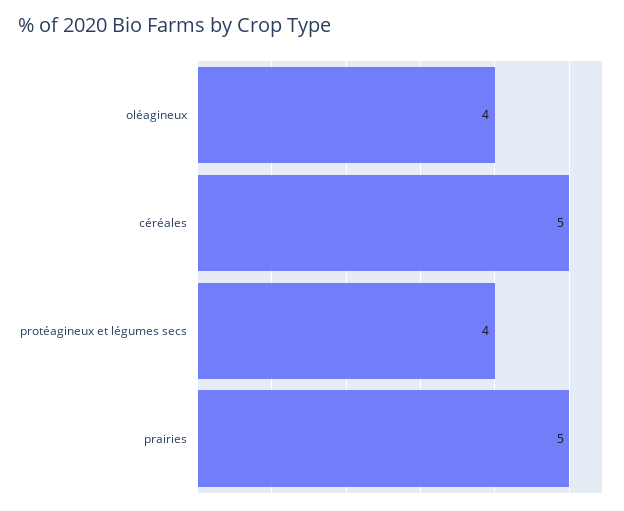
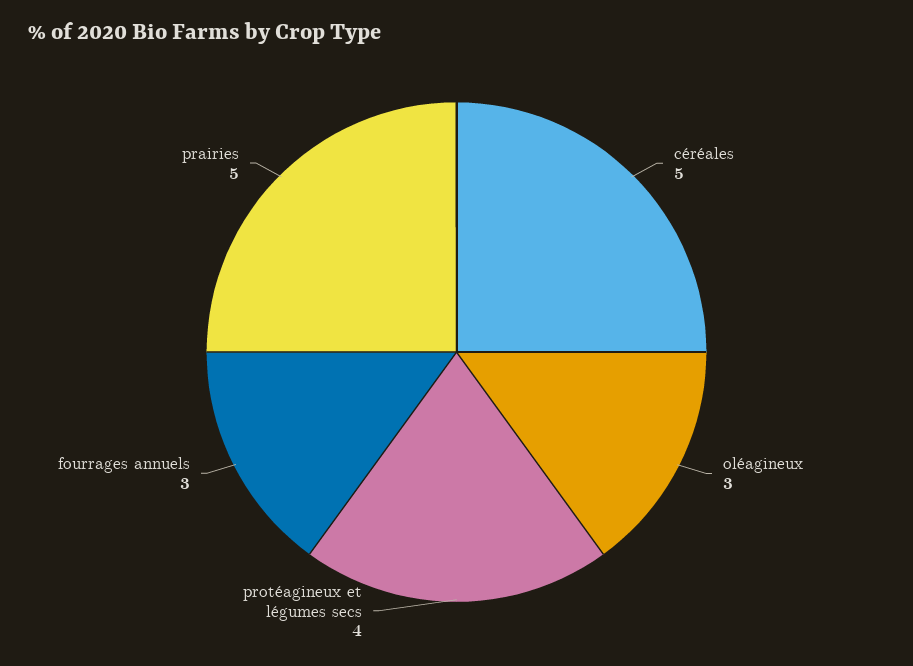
  {
-   "oléagineux": 4,
+   "oléagineux": 3,
    "céréales": 5,
    "protéagineux et légumes secs": 4,
-   "prairies": 5
+   "prairies": 5,
+   "fourrages annuels": 3
  }

